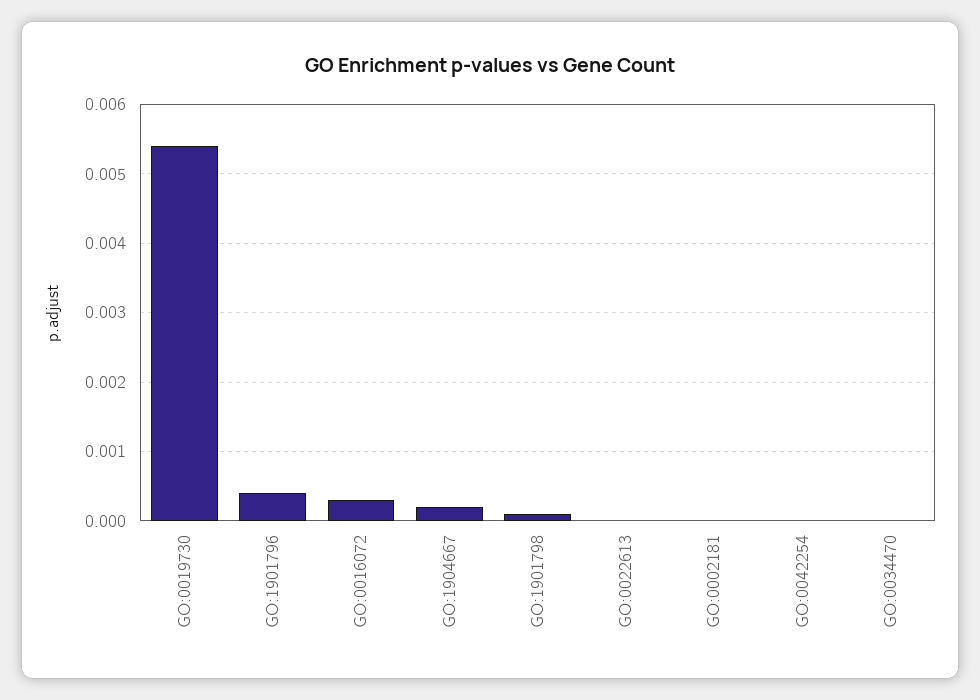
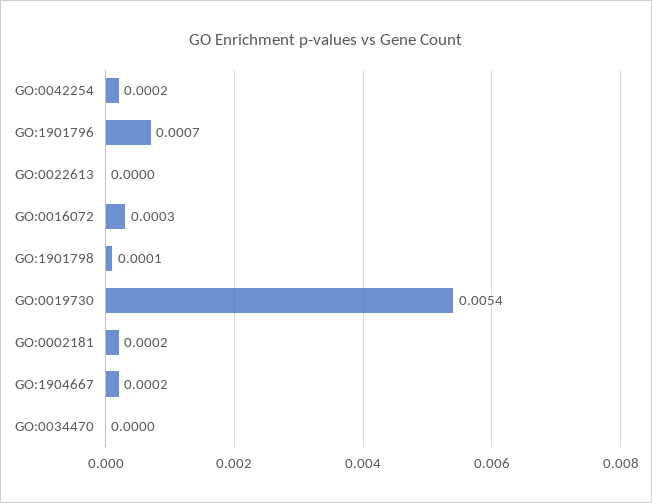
  {
    "GO:0019730": 0.0054,
-   "GO:1901796": 0.0004,
+   "GO:1901796": 0.0007,
    "GO:0016072": 0.0003,
    "GO:1904667": 0.0002,
    "GO:1901798": 0.0001,
    "GO:0022613": 0,
-   "GO:0002181": 0,
+   "GO:0002181": 0.0002,
-   "GO:0042254": 0,
+   "GO:0042254": 0.0002,
    "GO:0034470": 0
  }

